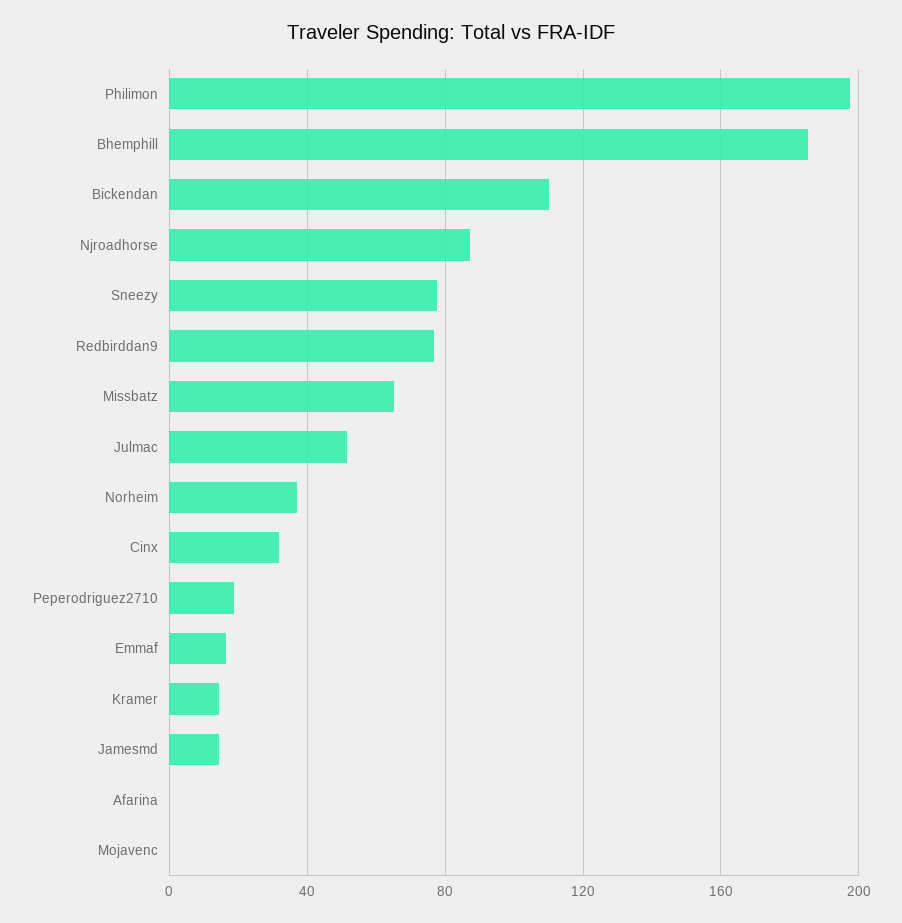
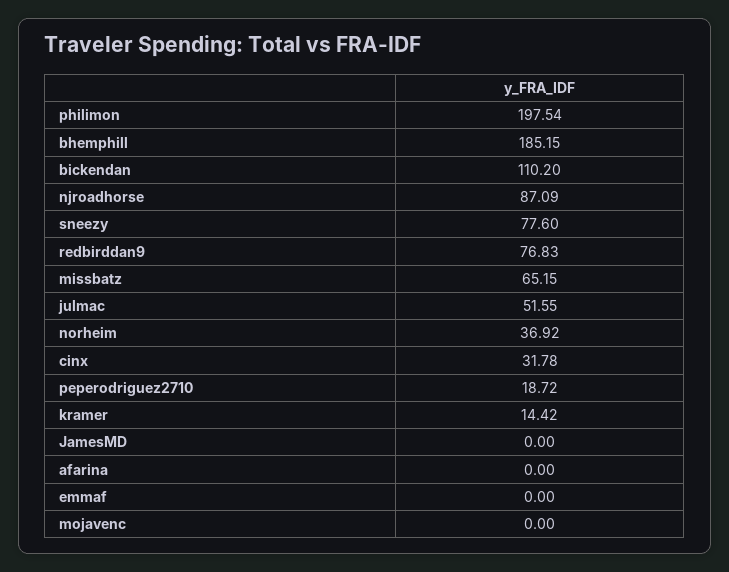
  {
    "Philimon": 197.54,
    "Bhemphill": 185.15,
    "Bickendan": 110.2,
    "Njroadhorse": 87.09,
    "Sneezy": 77.6,
    "Redbirddan9": 76.83,
    "Missbatz": 65.15,
    "Julmac": 51.55,
    "Norheim": 36.92,
    "Cinx": 31.78,
    "Peperodriguez2710": 18.72,
-   "Emmaf": 15,
+   "Emmaf": 0,
    "Kramer": 14.42,
-   "Jamesmd": 15,
+   "Jamesmd": 0,
    "Afarina": 0,
    "Mojavenc": 0
  }

